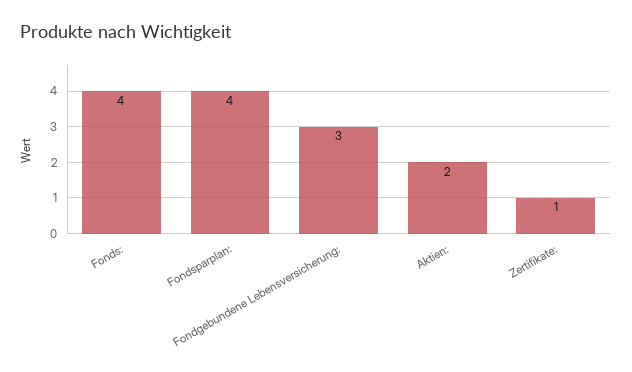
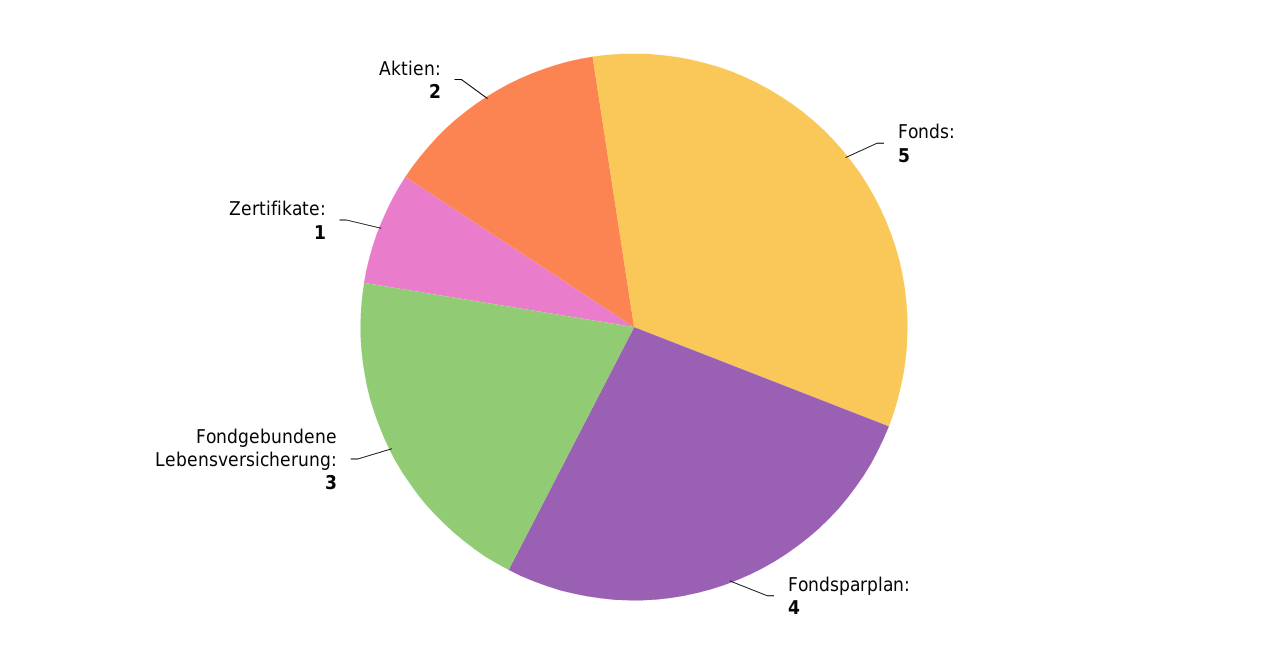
  {
-   "Fonds:": 4,
+   "Fonds:": 5,
    "Fondsparplan:": 4,
    "Fondgebundene Lebensversicherung:": 3,
    "Aktien:": 2,
    "Zertifikate:": 1
  }

